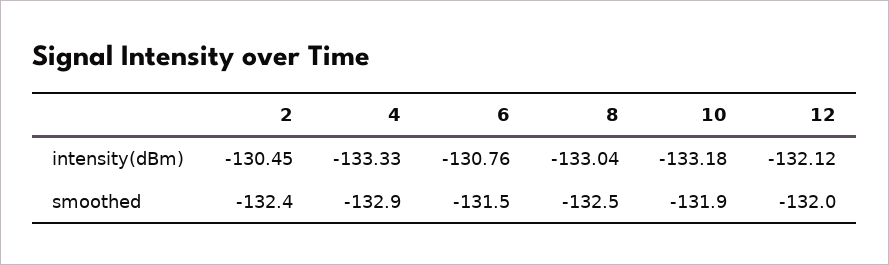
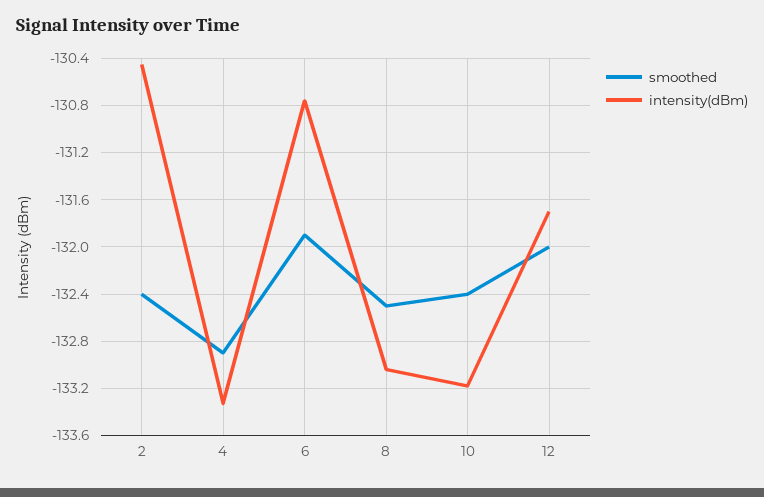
  {
    "intensity(dBm)": {
      "2": -130.45,
      "4": -133.33,
      "6": -130.76,
      "8": -133.04,
      "10": -133.18,
-     "12": -132.12
+     "12": -131.7
    },
    "smoothed": {
      "2": -132.4,
      "4": -132.9,
-     "6": -131.5,
+     "6": -131.9,
      "8": -132.5,
-     "10": -131.9,
+     "10": -132.4,
      "12": -132
    }
  }

